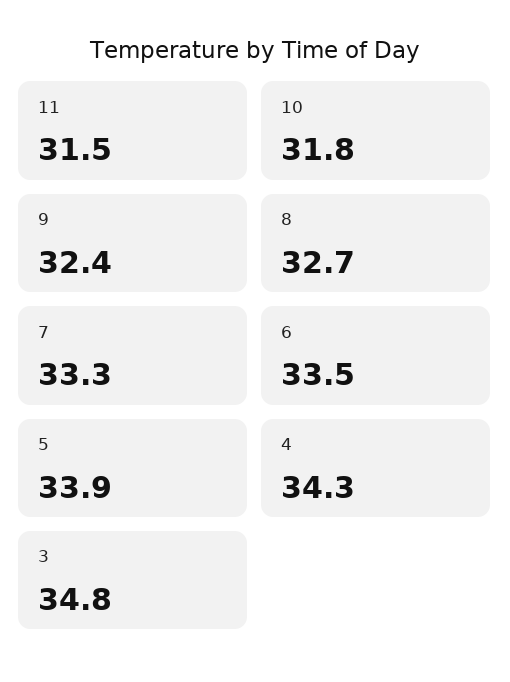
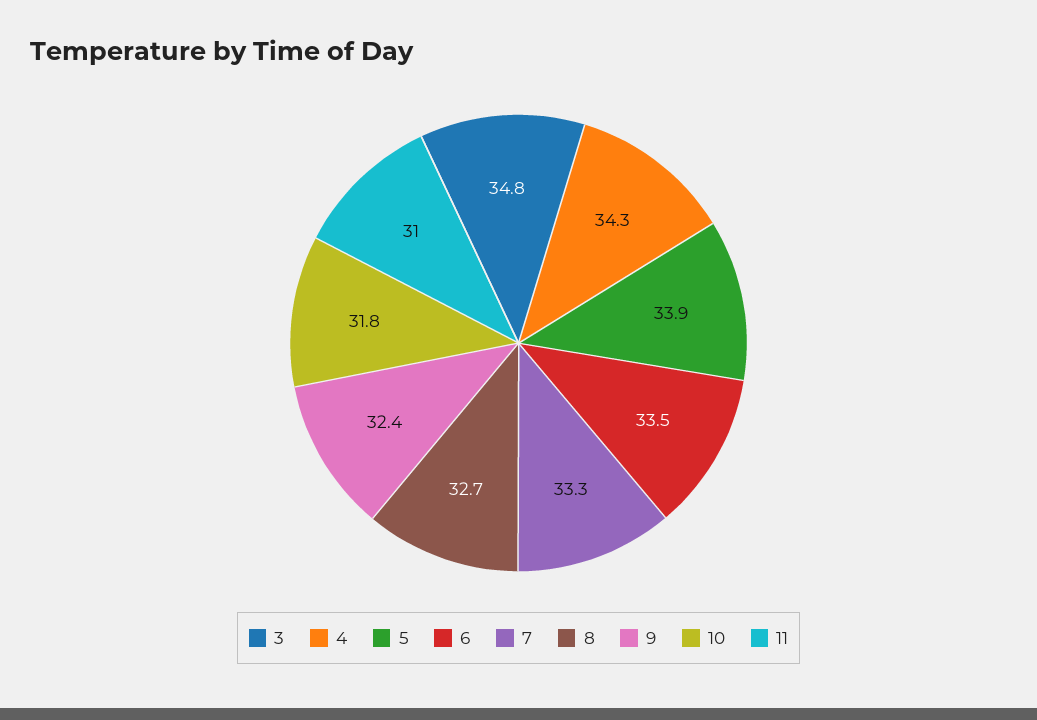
  {
-   "11": 31.5,
+   "11": 31,
    "10": 31.8,
    "9": 32.4,
    "8": 32.7,
    "7": 33.3,
    "6": 33.5,
    "5": 33.9,
    "4": 34.3,
    "3": 34.8
  }

